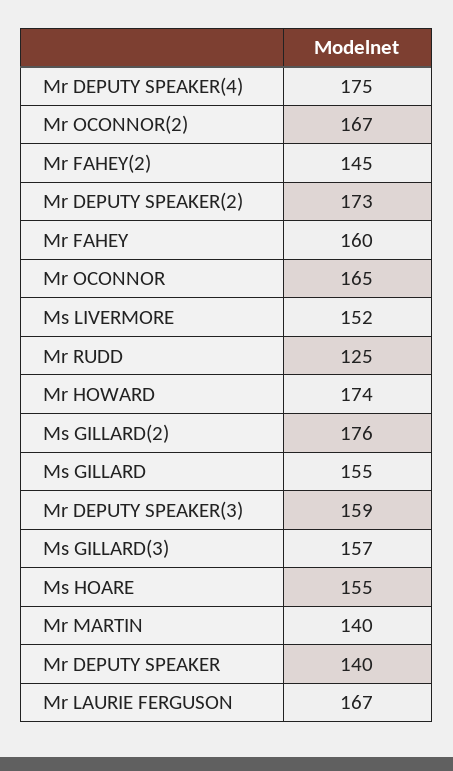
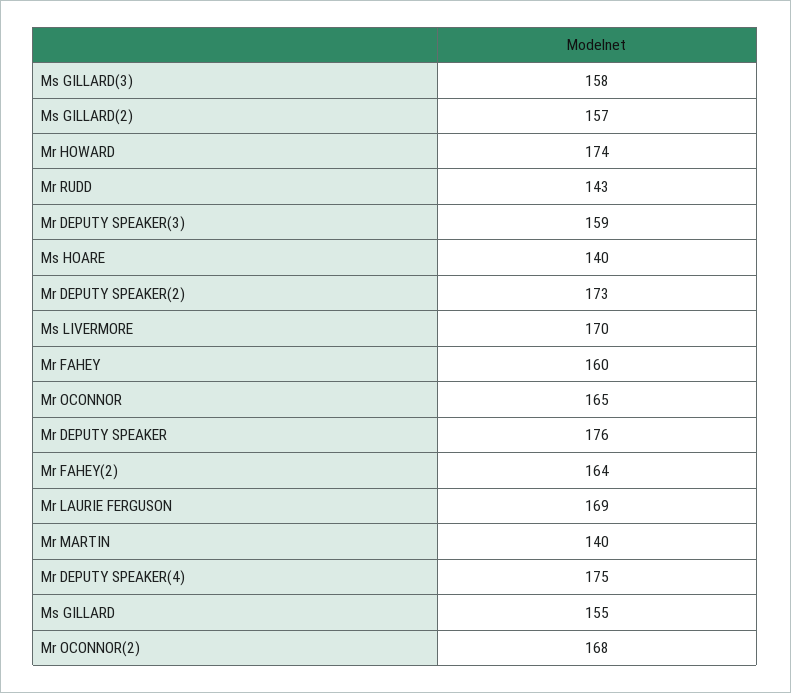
  {
    "Mr DEPUTY SPEAKER(4)": 175,
-   "Mr OCONNOR(2)": 167,
+   "Mr OCONNOR(2)": 168,
-   "Mr FAHEY(2)": 145,
+   "Mr FAHEY(2)": 164,
    "Mr DEPUTY SPEAKER(2)": 173,
    "Mr FAHEY": 160,
    "Mr OCONNOR": 165,
-   "Ms LIVERMORE": 152,
+   "Ms LIVERMORE": 170,
-   "Mr RUDD": 125,
+   "Mr RUDD": 143,
    "Mr HOWARD": 174,
-   "Ms GILLARD(2)": 176,
+   "Ms GILLARD(2)": 157,
    "Ms GILLARD": 155,
    "Mr DEPUTY SPEAKER(3)": 159,
-   "Ms GILLARD(3)": 157,
+   "Ms GILLARD(3)": 158,
-   "Ms HOARE": 155,
+   "Ms HOARE": 140,
    "Mr MARTIN": 140,
-   "Mr DEPUTY SPEAKER": 140,
+   "Mr DEPUTY SPEAKER": 176,
-   "Mr LAURIE FERGUSON": 167
+   "Mr LAURIE FERGUSON": 169
  }

